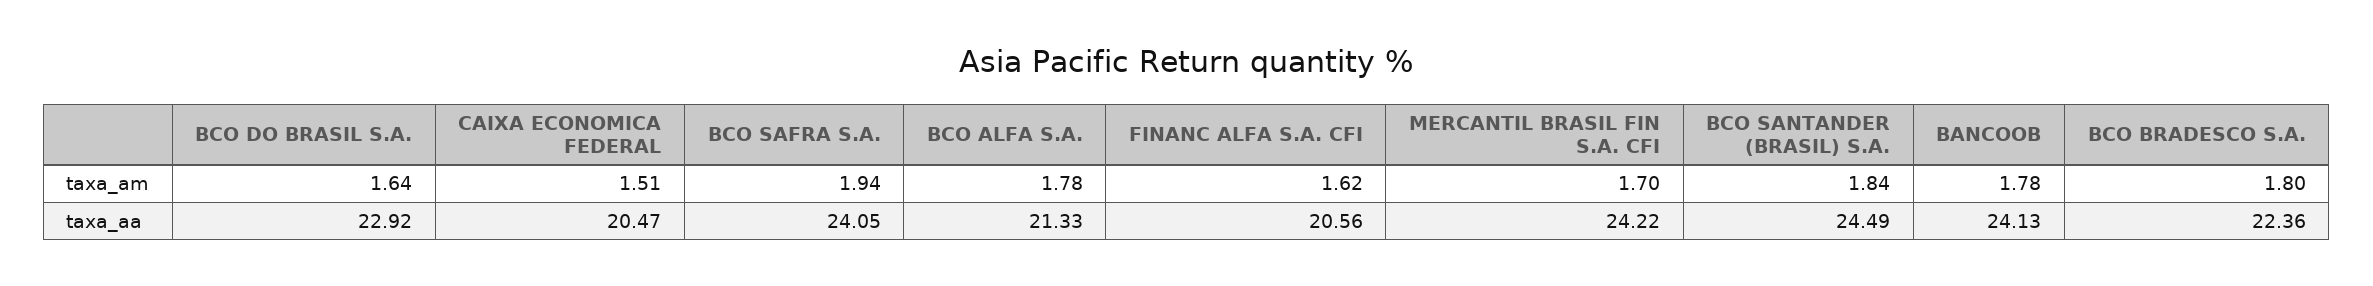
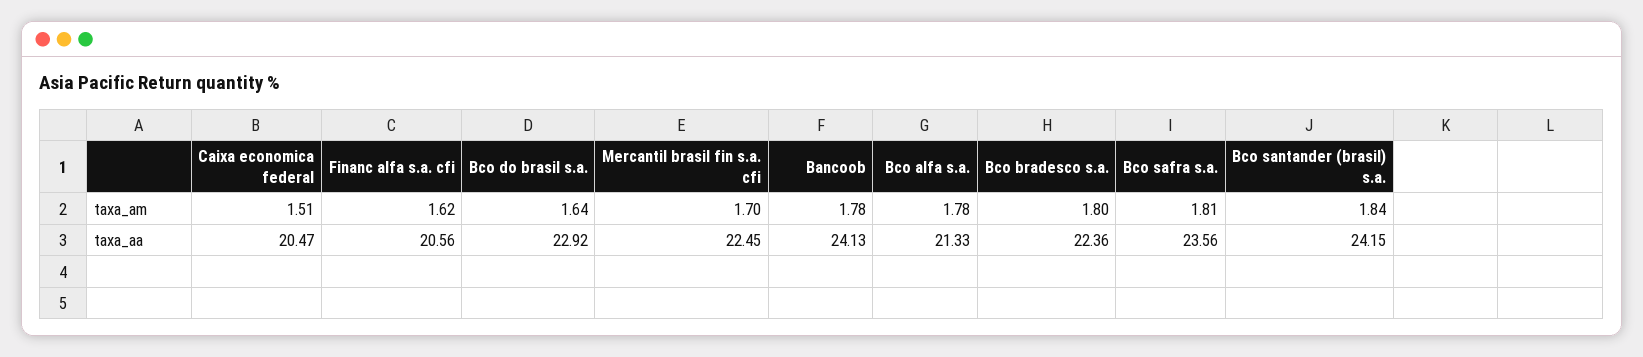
  {
    "BCO DO BRASIL S.A.": {
      "taxa_am": 1.64,
      "taxa_aa": 22.92
    },
    "CAIXA ECONOMICA FEDERAL": {
      "taxa_am": 1.51,
      "taxa_aa": 20.47
    },
    "BCO SAFRA S.A.": {
-     "taxa_am": 1.94,
+     "taxa_am": 1.81,
-     "taxa_aa": 24.05
+     "taxa_aa": 23.56
    },
    "BCO ALFA S.A.": {
      "taxa_am": 1.78,
      "taxa_aa": 21.33
    },
    "FINANC ALFA S.A. CFI": {
      "taxa_am": 1.62,
      "taxa_aa": 20.56
    },
    "MERCANTIL BRASIL FIN S.A. CFI": {
      "taxa_am": 1.7,
-     "taxa_aa": 24.22
+     "taxa_aa": 22.45
    },
    "BCO SANTANDER (BRASIL) S.A.": {
      "taxa_am": 1.84,
-     "taxa_aa": 24.49
+     "taxa_aa": 24.15
    },
    "BANCOOB": {
      "taxa_am": 1.78,
      "taxa_aa": 24.13
    },
    "BCO BRADESCO S.A.": {
      "taxa_am": 1.8,
      "taxa_aa": 22.36
    }
  }

